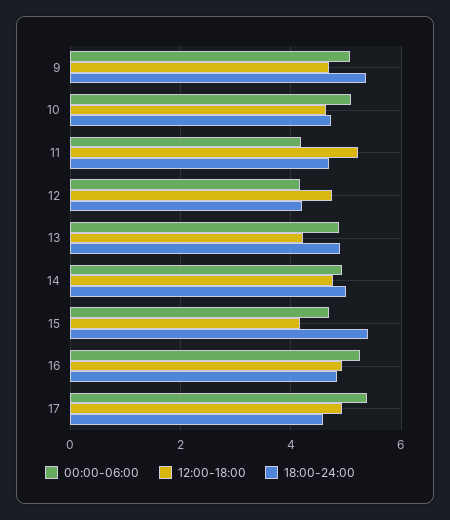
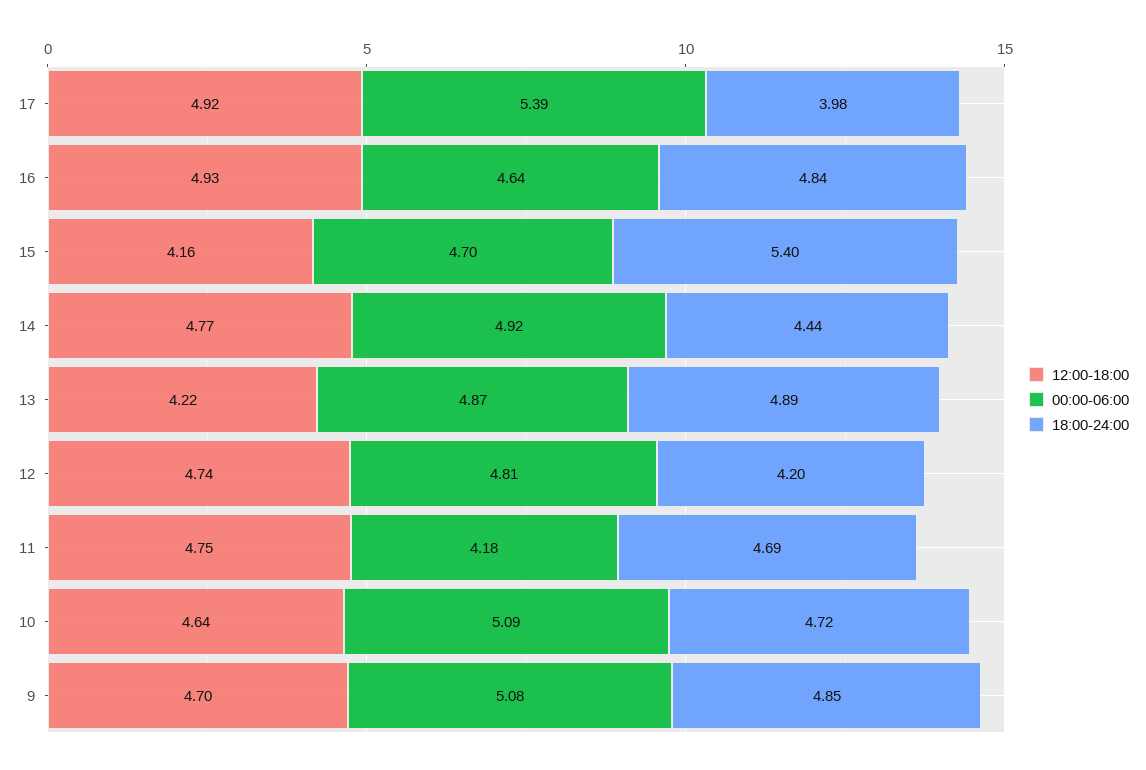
  {
    "00:00-06:00": {
      "9": 5.08,
      "10": 5.09,
      "11": 4.18,
-     "12": 4.2,
+     "12": 4.81,
      "13": 4.87,
      "14": 4.92,
      "15": 4.7,
-     "16": 5.2,
+     "16": 4.64,
      "17": 5.39
    },
    "12:00-18:00": {
      "9": 4.7,
      "10": 4.64,
-     "11": 5.2,
+     "11": 4.75,
      "12": 4.74,
      "13": 4.22,
      "14": 4.77,
      "15": 4.16,
      "16": 4.93,
      "17": 4.92
    },
    "18:00-24:00": {
-     "9": 5.4,
+     "9": 4.85,
      "10": 4.72,
      "11": 4.69,
      "12": 4.2,
      "13": 4.89,
-     "14": 5,
+     "14": 4.44,
      "15": 5.4,
      "16": 4.84,
-     "17": 4.6
+     "17": 3.98
    }
  }

